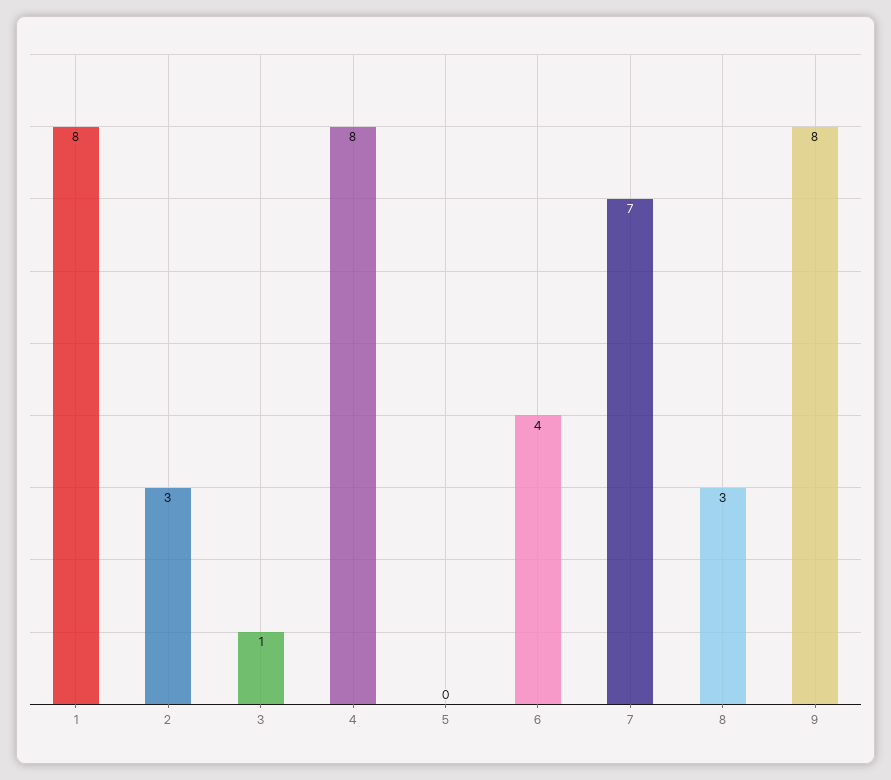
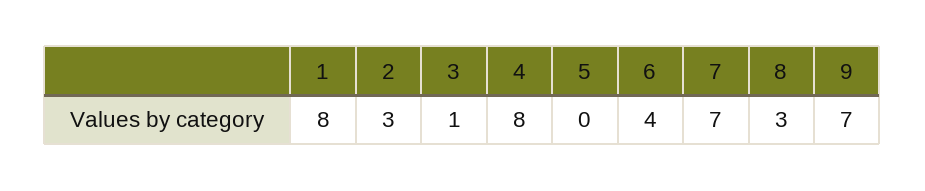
  {
    "1": 8,
    "2": 3,
    "3": 1,
    "4": 8,
    "5": 0,
    "6": 4,
    "7": 7,
    "8": 3,
-   "9": 8
+   "9": 7
  }

